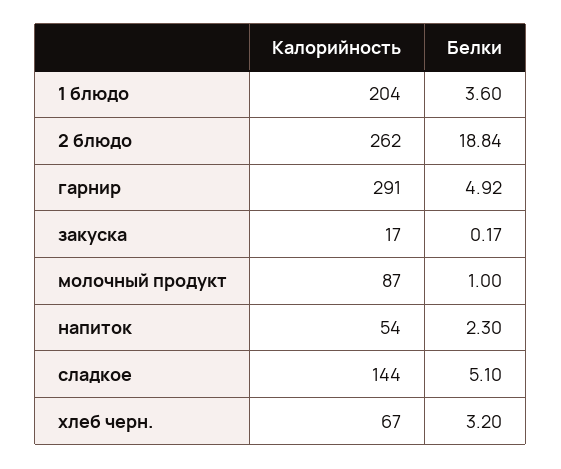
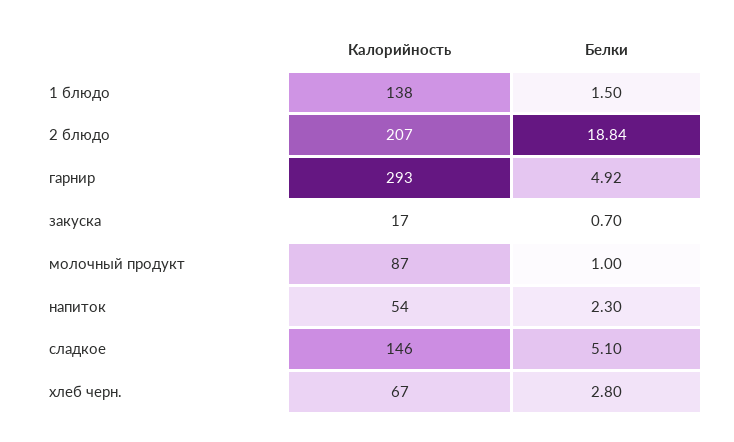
  {
    "Калорийность": {
-     "1 блюдо": 204,
+     "1 блюдо": 138,
-     "2 блюдо": 262,
+     "2 блюдо": 207,
-     "гарнир": 291,
+     "гарнир": 293,
      "закуска": 17,
      "молочный продукт": 87,
      "напиток": 54,
-     "сладкое": 144,
+     "сладкое": 146,
      "хлеб черн.": 67
    },
    "Белки": {
-     "1 блюдо": 3.6,
+     "1 блюдо": 1.5,
      "2 блюдо": 18.84,
      "гарнир": 4.92,
-     "закуска": 0.17,
+     "закуска": 0.7,
      "молочный продукт": 1,
      "напиток": 2.3,
      "сладкое": 5.1,
-     "хлеб черн.": 3.2
+     "хлеб черн.": 2.8
    }
  }

